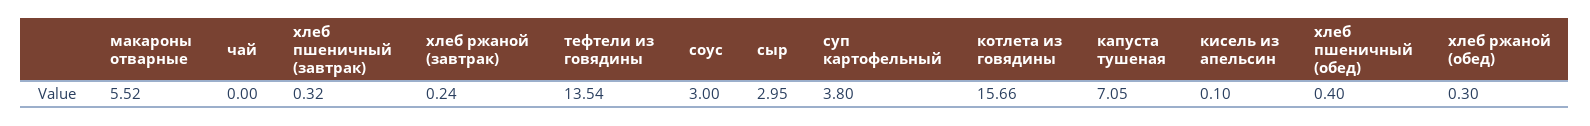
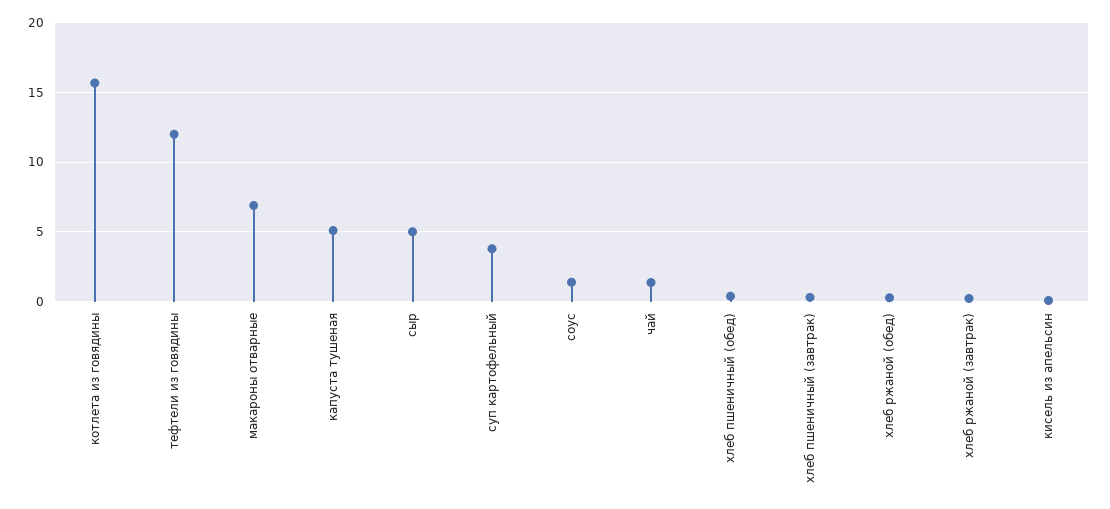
  {
-   "макароны отварные": 5.52,
+   "макароны отварные": 7,
-   "чай": 0,
+   "чай": 1.5,
    "хлеб пшеничный (завтрак)": 0.32,
    "хлеб ржаной (завтрак)": 0.24,
-   "тефтели из говядины": 13.54,
+   "тефтели из говядины": 12,
-   "соус": 3,
+   "соус": 1.5,
-   "сыр": 2.95,
+   "сыр": 5,
    "суп картофельный": 3.8,
    "котлета из говядины": 15.66,
-   "капуста тушеная": 7.05,
+   "капуста тушеная": 5,
    "кисель из апельсин": 0.1,
    "хлеб пшеничный (обед)": 0.4,
    "хлеб ржаной (обед)": 0.3
  }

